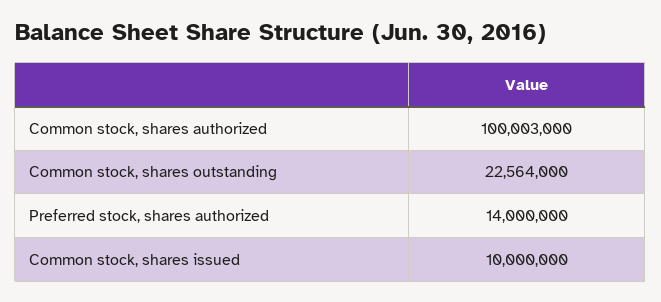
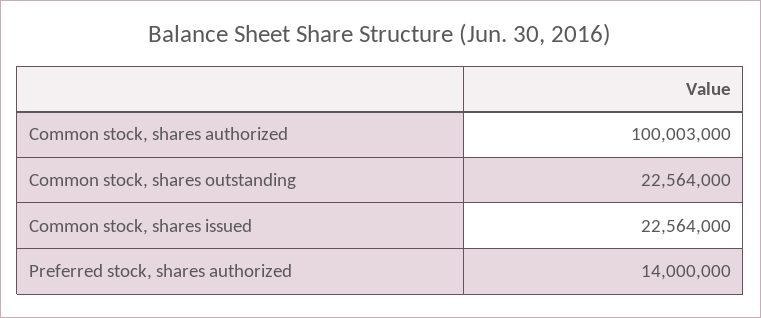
  {
    "Common stock, shares authorized": 100003000,
    "Common stock, shares outstanding": 22564000,
    "Preferred stock, shares authorized": 14000000,
-   "Common stock, shares issued": 10000000
+   "Common stock, shares issued": 22564000
  }

